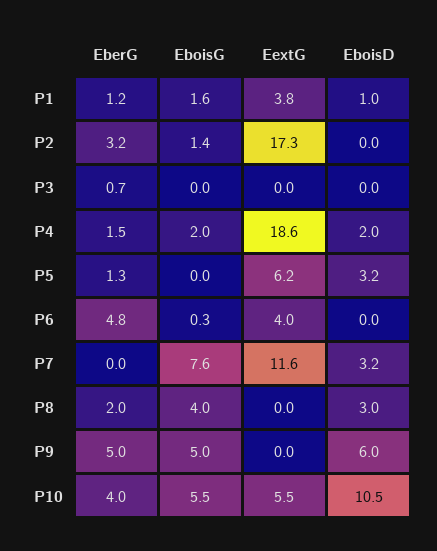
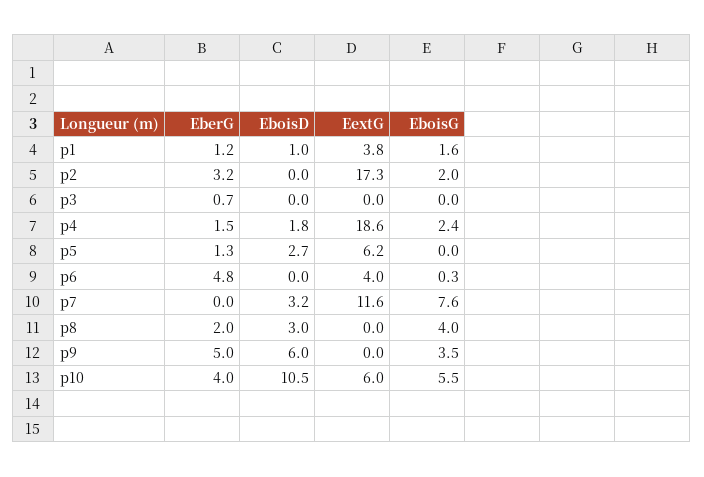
  {
    "EberG": {
      "P1": 1.2,
      "P2": 3.2,
      "P3": 0.7,
      "P4": 1.5,
      "P5": 1.3,
      "P6": 4.8,
      "P7": 0,
      "P8": 2,
      "P9": 5,
      "P10": 4
    },
    "EboisG": {
      "P1": 1.6,
-     "P2": 1.4,
+     "P2": 2,
      "P3": 0,
-     "P4": 2,
+     "P4": 2.4,
      "P5": 0,
      "P6": 0.3,
      "P7": 7.6,
      "P8": 4,
-     "P9": 5,
+     "P9": 3.5,
      "P10": 5.5
    },
    "EextG": {
      "P1": 3.8,
      "P2": 17.3,
      "P3": 0,
      "P4": 18.6,
      "P5": 6.2,
      "P6": 4,
      "P7": 11.6,
      "P8": 0,
      "P9": 0,
-     "P10": 5.5
+     "P10": 6
    },
    "EboisD": {
      "P1": 1,
      "P2": 0,
      "P3": 0,
-     "P4": 2,
+     "P4": 1.8,
-     "P5": 3.2,
+     "P5": 2.7,
      "P6": 0,
      "P7": 3.2,
      "P8": 3,
      "P9": 6,
      "P10": 10.5
    }
  }

